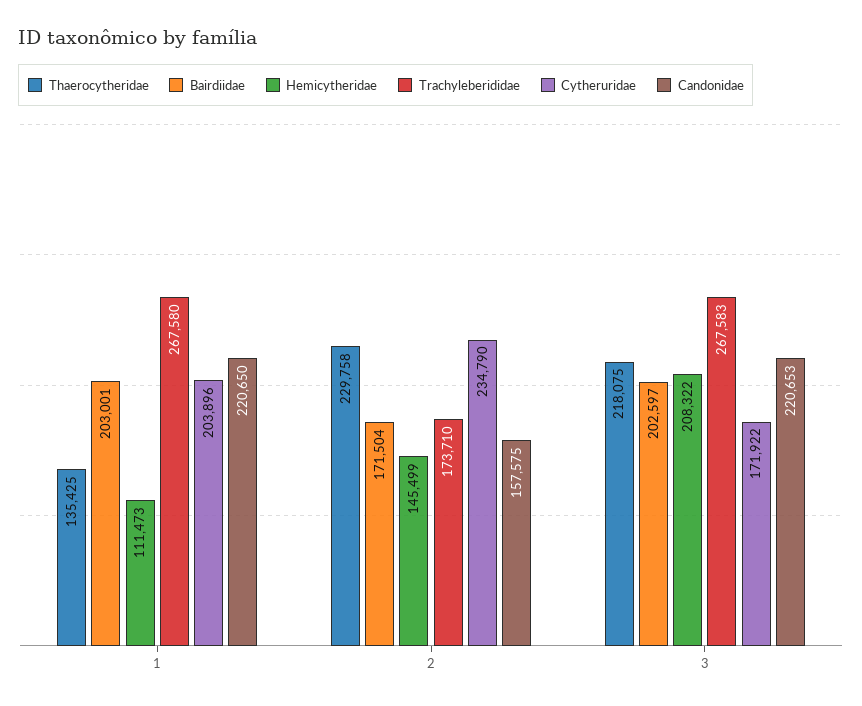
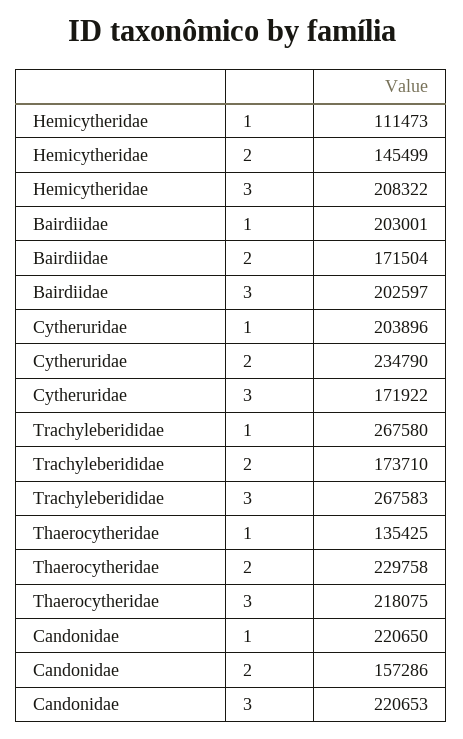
  {
    "Thaerocytheridae": {
      "1": 135425,
      "2": 229758,
      "3": 218075
    },
    "Bairdiidae": {
      "1": 203001,
      "2": 171504,
      "3": 202597
    },
    "Hemicytheridae": {
      "1": 111473,
      "2": 145499,
      "3": 208322
    },
    "Trachyleberididae": {
      "1": 267580,
      "2": 173710,
      "3": 267583
    },
    "Cytheruridae": {
      "1": 203896,
      "2": 234790,
      "3": 171922
    },
    "Candonidae": {
      "1": 220650,
-     "2": 157575,
+     "2": 157286,
      "3": 220653
    }
  }

